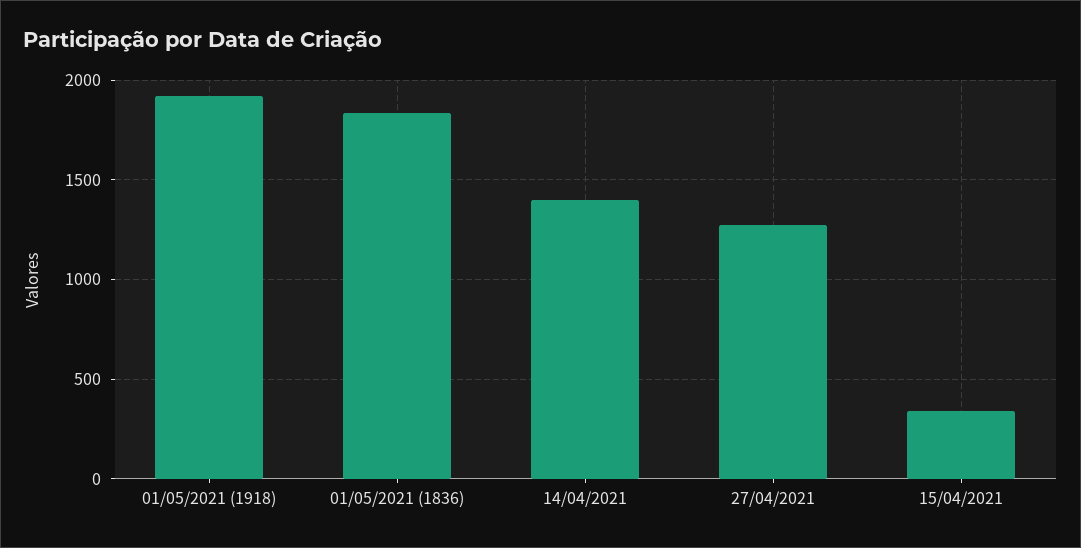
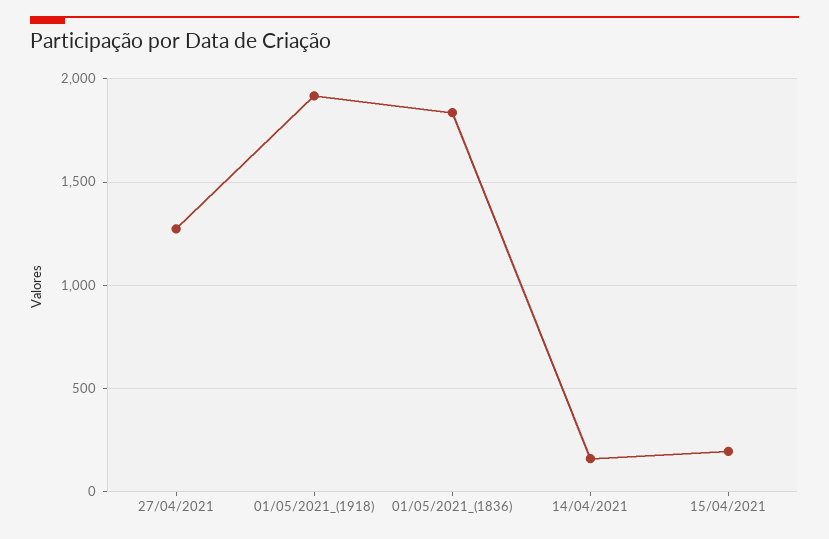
  {
    "01/05/2021 (1918)": 1900,
    "01/05/2021 (1836)": 1850,
-   "14/04/2021": 1400,
+   "14/04/2021": 150,
    "27/04/2021": 1250,
-   "15/04/2021": 350
+   "15/04/2021": 200
  }

